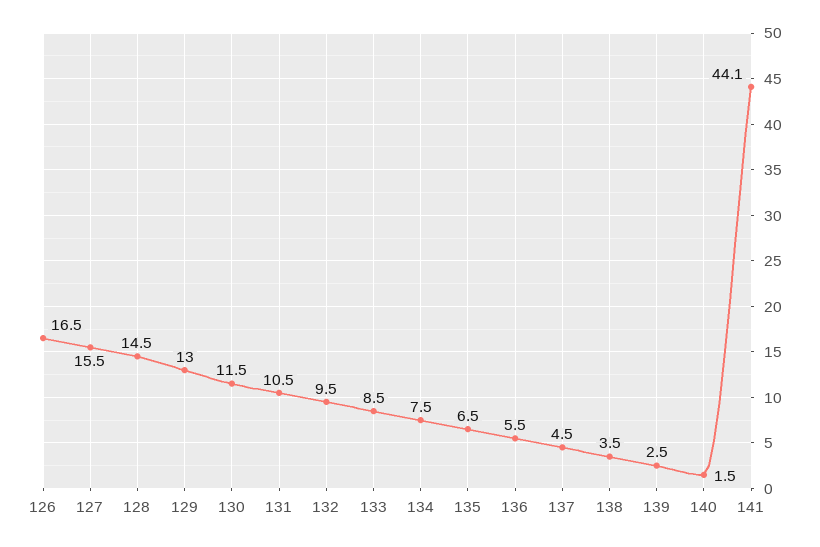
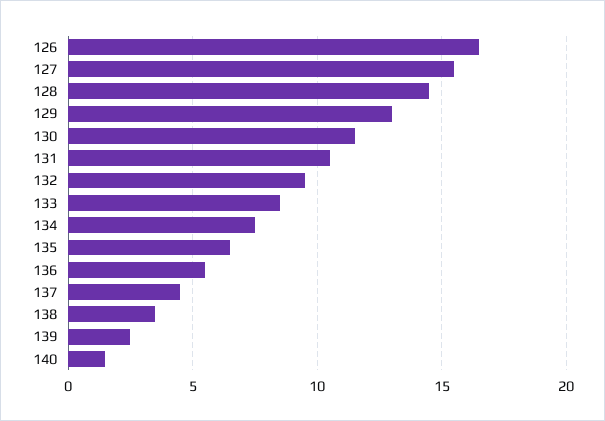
  {
    "126": 16.5,
    "127": 15.5,
    "128": 14.5,
    "129": 13,
    "130": 11.5,
    "131": 10.5,
    "132": 9.5,
    "133": 8.5,
    "134": 7.5,
    "135": 6.5,
    "136": 5.5,
    "137": 4.5,
    "138": 3.5,
    "139": 2.5,
-   "140": 1.5,
+   "140": 1.5
-   "141": 44.1
  }

